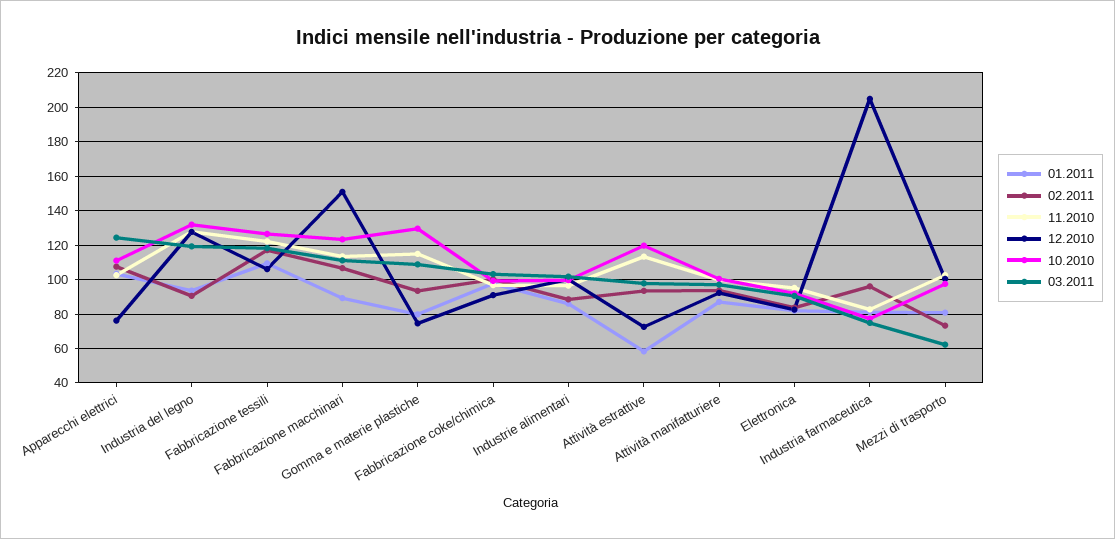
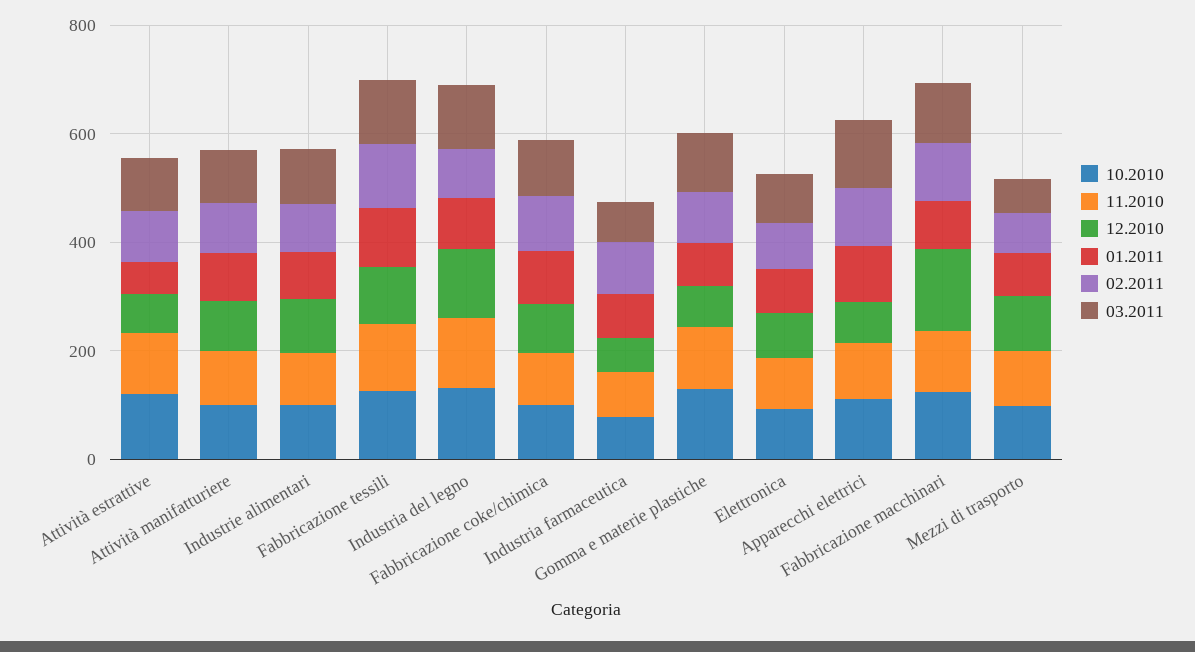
  {
    "01.2011": {
      "Apparecchi elettrici": 105,
      "Industria del legno": 95,
      "Fabbricazione tessili": 110,
      "Fabbricazione macchinari": 90,
      "Gomma e materie plastiche": 80,
      "Fabbricazione coke/chimica": 100,
      "Industrie alimentari": 85,
      "Attività estrattive": 60,
      "Attività manifatturiere": 85,
      "Elettronica": 80,
      "Industria farmaceutica": 80,
      "Mezzi di trasporto": 80
    },
    "02.2011": {
      "Apparecchi elettrici": 110,
      "Industria del legno": 90,
      "Fabbricazione tessili": 115,
      "Fabbricazione macchinari": 105,
      "Gomma e materie plastiche": 95,
      "Fabbricazione coke/chimica": 100,
      "Industrie alimentari": 90,
      "Attività estrattive": 95,
      "Attività manifatturiere": 95,
      "Elettronica": 85,
      "Industria farmaceutica": 95,
      "Mezzi di trasporto": 75
    },
    "11.2010": {
      "Apparecchi elettrici": 105,
      "Industria del legno": 130,
      "Fabbricazione tessili": 120,
      "Fabbricazione macchinari": 115,
      "Gomma e materie plastiche": 115,
      "Fabbricazione coke/chimica": 95,
      "Industrie alimentari": 95,
      "Attività estrattive": 115,
      "Attività manifatturiere": 100,
      "Elettronica": 95,
      "Industria farmaceutica": 85,
      "Mezzi di trasporto": 105
    },
    "12.2010": {
      "Apparecchi elettrici": 75,
      "Industria del legno": 130,
      "Fabbricazione tessili": 105,
      "Fabbricazione macchinari": 150,
      "Gomma e materie plastiche": 75,
      "Fabbricazione coke/chimica": 90,
      "Industrie alimentari": 100,
      "Attività estrattive": 75,
      "Attività manifatturiere": 90,
      "Elettronica": 85,
-     "Industria farmaceutica": 205,
+     "Industria farmaceutica": 50,
      "Mezzi di trasporto": 100
    },
    "10.2010": {
      "Apparecchi elettrici": 110,
      "Industria del legno": 130,
      "Fabbricazione tessili": 125,
      "Fabbricazione macchinari": 125,
      "Gomma e materie plastiche": 130,
      "Fabbricazione coke/chimica": 100,
      "Industrie alimentari": 100,
      "Attività estrattive": 120,
      "Attività manifatturiere": 100,
      "Elettronica": 90,
      "Industria farmaceutica": 75,
      "Mezzi di trasporto": 95
    },
    "03.2011": {
      "Apparecchi elettrici": 125,
      "Industria del legno": 120,
      "Fabbricazione tessili": 120,
      "Fabbricazione macchinari": 110,
      "Gomma e materie plastiche": 110,
      "Fabbricazione coke/chimica": 105,
      "Industrie alimentari": 100,
      "Attività estrattive": 100,
      "Attività manifatturiere": 95,
      "Elettronica": 90,
      "Industria farmaceutica": 75,
      "Mezzi di trasporto": 60
    }
  }

